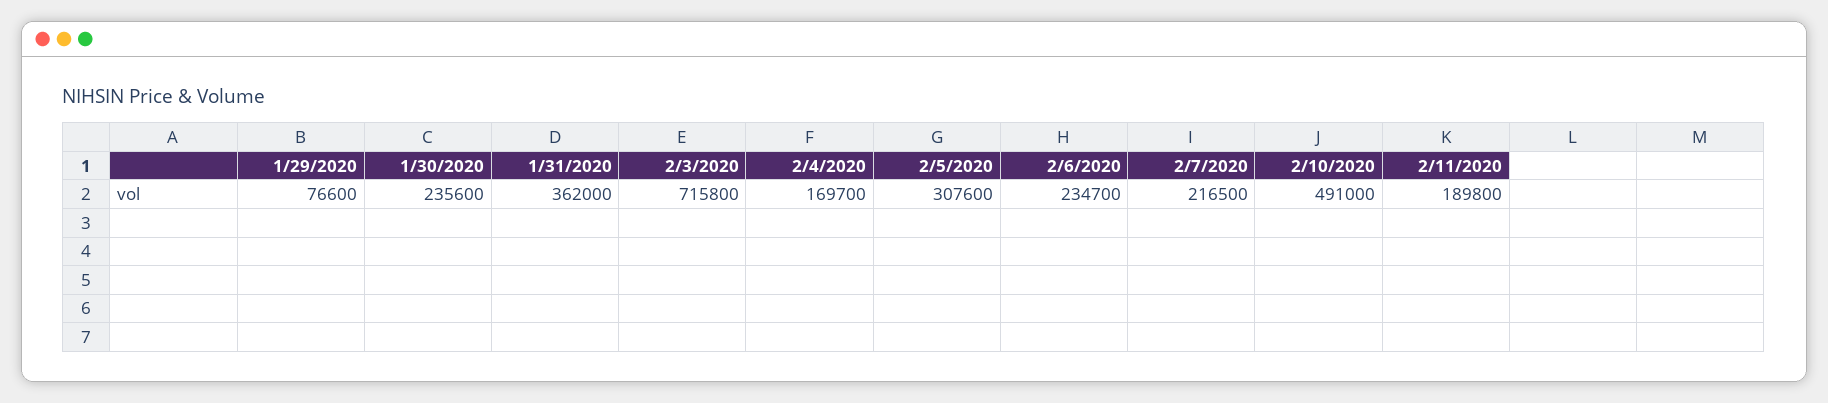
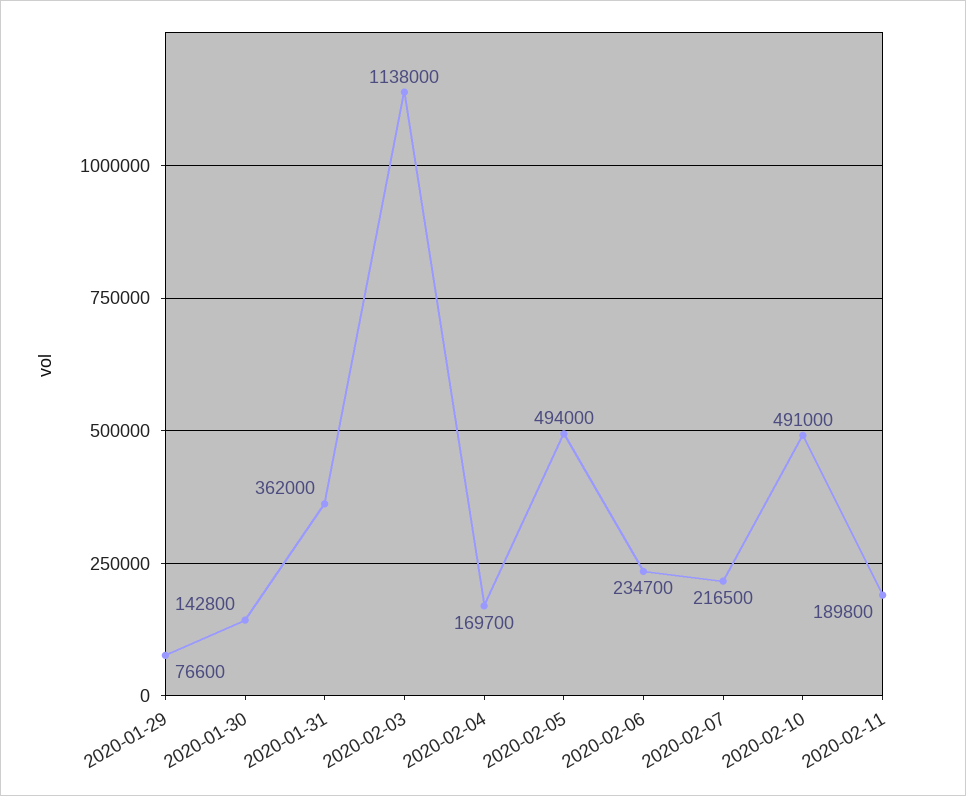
  {
    "1/29/2020": 76600,
-   "1/30/2020": 235600,
+   "1/30/2020": 142800,
    "1/31/2020": 362000,
-   "2/3/2020": 715800,
+   "2/3/2020": 1138000,
    "2/4/2020": 169700,
-   "2/5/2020": 307600,
+   "2/5/2020": 494000,
    "2/6/2020": 234700,
    "2/7/2020": 216500,
    "2/10/2020": 491000,
    "2/11/2020": 189800
  }

